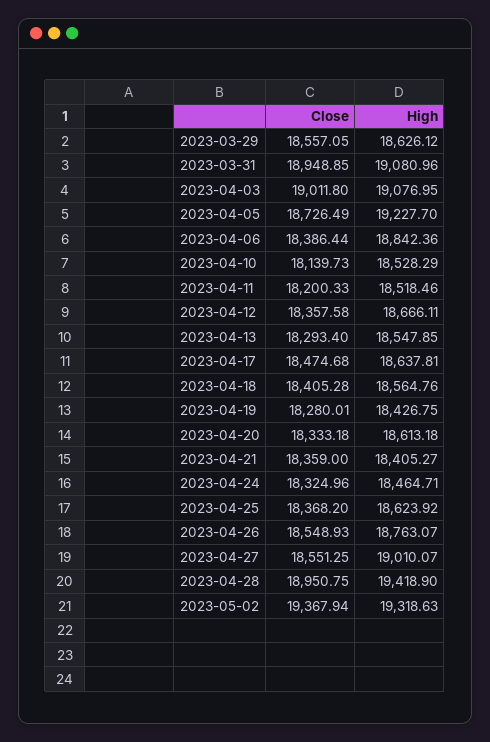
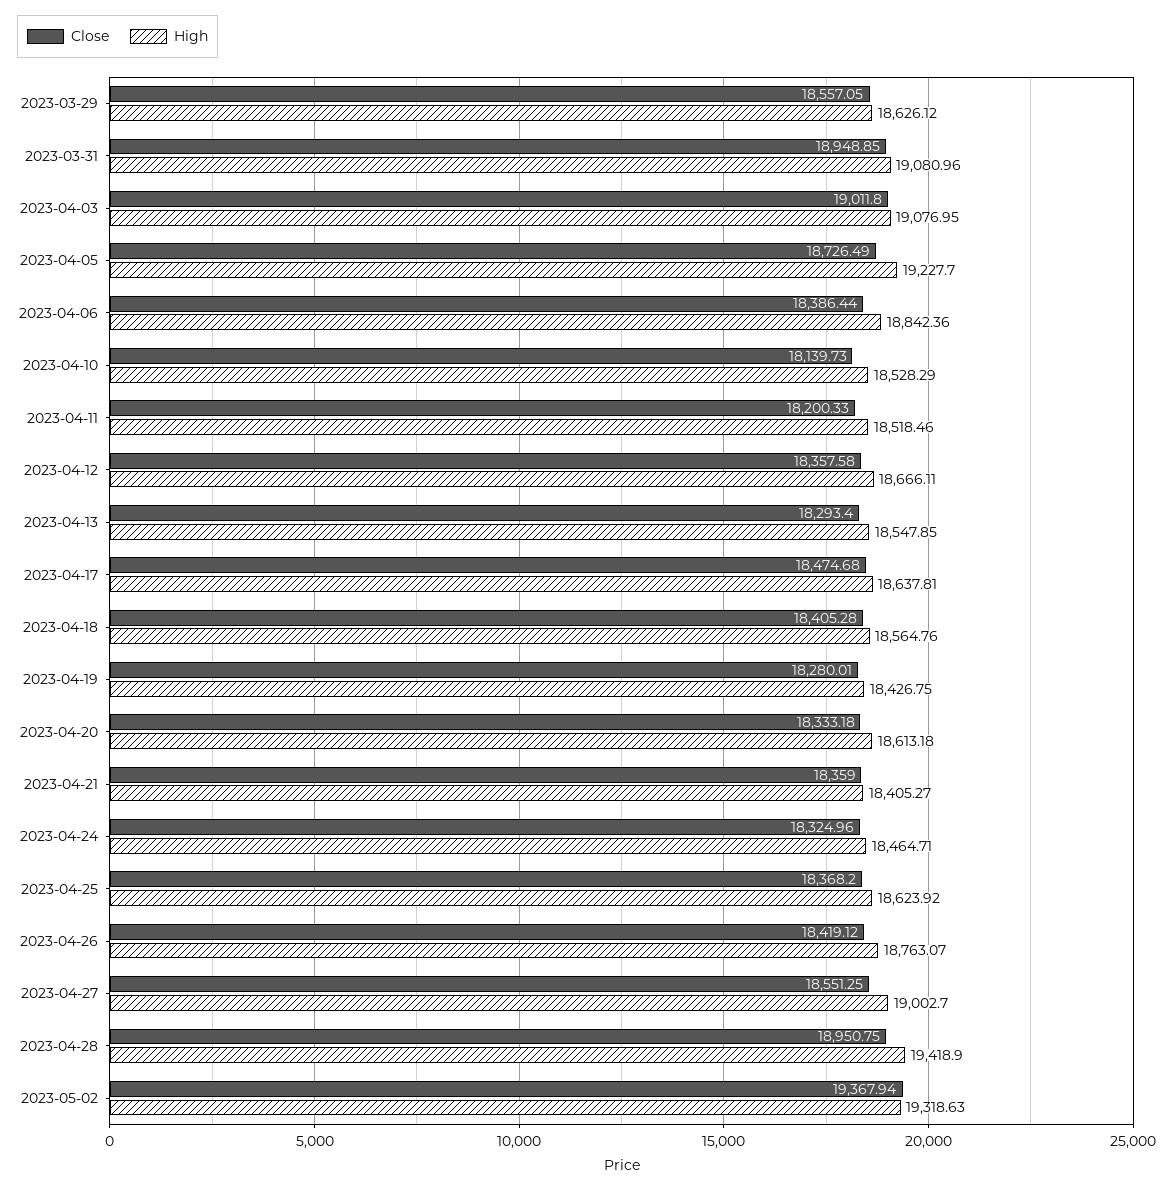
  {
    "Close": {
      "2023-03-29": 18557.05,
      "2023-03-31": 18948.85,
      "2023-04-03": 19011.8,
      "2023-04-05": 18726.49,
      "2023-04-06": 18386.44,
      "2023-04-10": 18139.73,
      "2023-04-11": 18200.33,
      "2023-04-12": 18357.58,
      "2023-04-13": 18293.4,
      "2023-04-17": 18474.68,
      "2023-04-18": 18405.28,
      "2023-04-19": 18280.01,
      "2023-04-20": 18333.18,
      "2023-04-21": 18359,
      "2023-04-24": 18324.96,
      "2023-04-25": 18368.2,
-     "2023-04-26": 18548.93,
+     "2023-04-26": 18419.12,
      "2023-04-27": 18551.25,
      "2023-04-28": 18950.75,
      "2023-05-02": 19367.94
    },
    "High": {
      "2023-03-29": 18626.12,
      "2023-03-31": 19080.96,
      "2023-04-03": 19076.95,
      "2023-04-05": 19227.7,
      "2023-04-06": 18842.36,
      "2023-04-10": 18528.29,
      "2023-04-11": 18518.46,
      "2023-04-12": 18666.11,
      "2023-04-13": 18547.85,
      "2023-04-17": 18637.81,
      "2023-04-18": 18564.76,
      "2023-04-19": 18426.75,
      "2023-04-20": 18613.18,
      "2023-04-21": 18405.27,
      "2023-04-24": 18464.71,
      "2023-04-25": 18623.92,
      "2023-04-26": 18763.07,
-     "2023-04-27": 19010.07,
+     "2023-04-27": 19002.7,
      "2023-04-28": 19418.9,
      "2023-05-02": 19318.63
    }
  }

